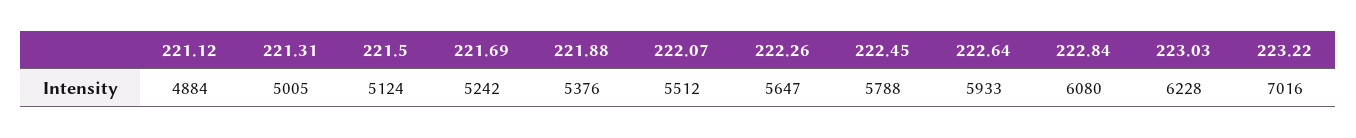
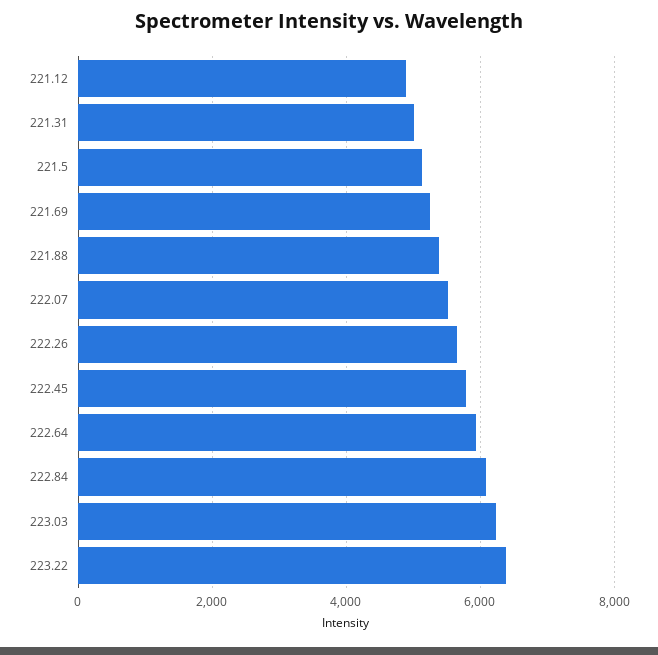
  {
    "221.12": 4884,
    "221.31": 5005,
    "221.5": 5124,
    "221.69": 5242,
    "221.88": 5376,
    "222.07": 5512,
    "222.26": 5647,
    "222.45": 5788,
    "222.64": 5933,
    "222.84": 6080,
    "223.03": 6228,
-   "223.22": 7016
+   "223.22": 6400
  }

